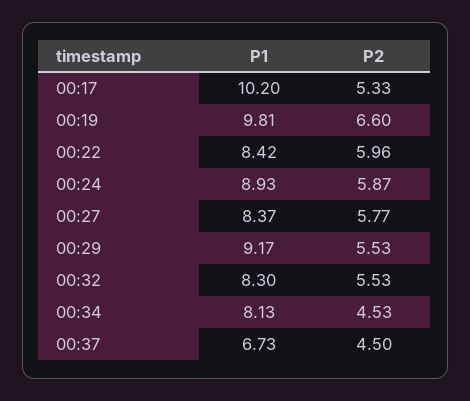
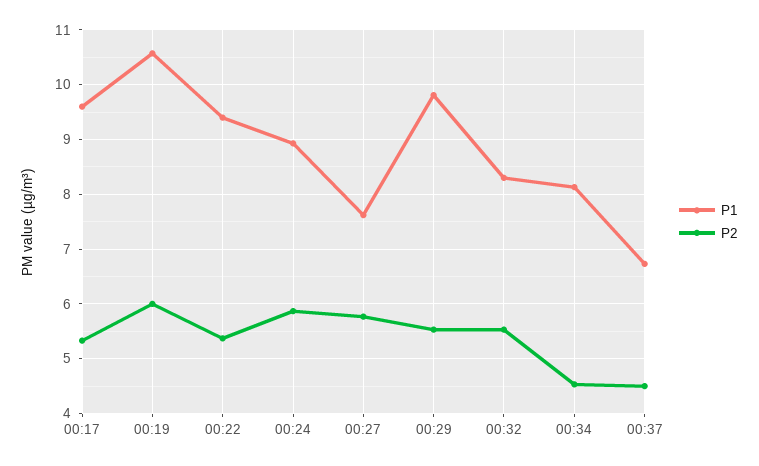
  {
    "P1": {
-     "00:17": 10.2,
+     "00:17": 9.6,
-     "00:19": 9.81,
+     "00:19": 10.6,
-     "00:22": 8.42,
+     "00:22": 9.4,
      "00:24": 8.93,
-     "00:27": 8.37,
+     "00:27": 7.6,
-     "00:29": 9.17,
+     "00:29": 9.8,
      "00:32": 8.3,
      "00:34": 8.13,
      "00:37": 6.73
    },
    "P2": {
      "00:17": 5.33,
-     "00:19": 6.6,
+     "00:19": 6,
-     "00:22": 5.96,
+     "00:22": 5.4,
      "00:24": 5.87,
      "00:27": 5.77,
      "00:29": 5.53,
      "00:32": 5.53,
      "00:34": 4.53,
      "00:37": 4.5
    }
  }

